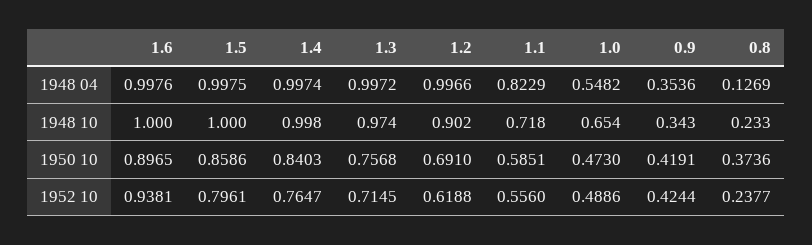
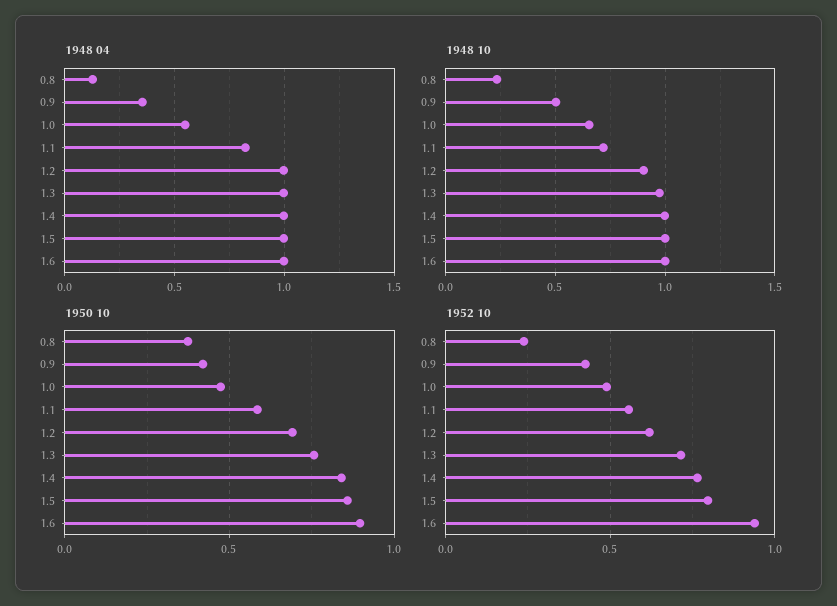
  {
    "1948 04": {
      "1.6": 0.9976,
      "1.5": 0.9975,
      "1.4": 0.9974,
      "1.3": 0.9972,
      "1.2": 0.9966,
      "1.1": 0.8229,
      "1.0": 0.5482,
      "0.9": 0.3536,
      "0.8": 0.1269
    },
    "1948 10": {
      "1.6": 1,
      "1.5": 1,
      "1.4": 0.998,
      "1.3": 0.974,
      "1.2": 0.902,
      "1.1": 0.718,
      "1.0": 0.654,
-     "0.9": 0.343,
+     "0.9": 0.5,
      "0.8": 0.233
    },
    "1950 10": {
      "1.6": 0.8965,
      "1.5": 0.8586,
      "1.4": 0.8403,
      "1.3": 0.7568,
      "1.2": 0.691,
      "1.1": 0.5851,
      "1.0": 0.473,
      "0.9": 0.4191,
      "0.8": 0.3736
    },
    "1952 10": {
      "1.6": 0.9381,
      "1.5": 0.7961,
      "1.4": 0.7647,
      "1.3": 0.7145,
      "1.2": 0.6188,
      "1.1": 0.556,
      "1.0": 0.4886,
      "0.9": 0.4244,
      "0.8": 0.2377
    }
  }

